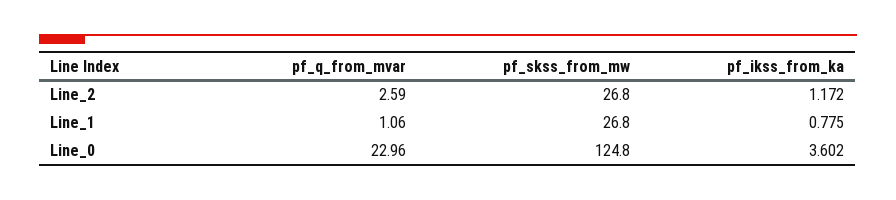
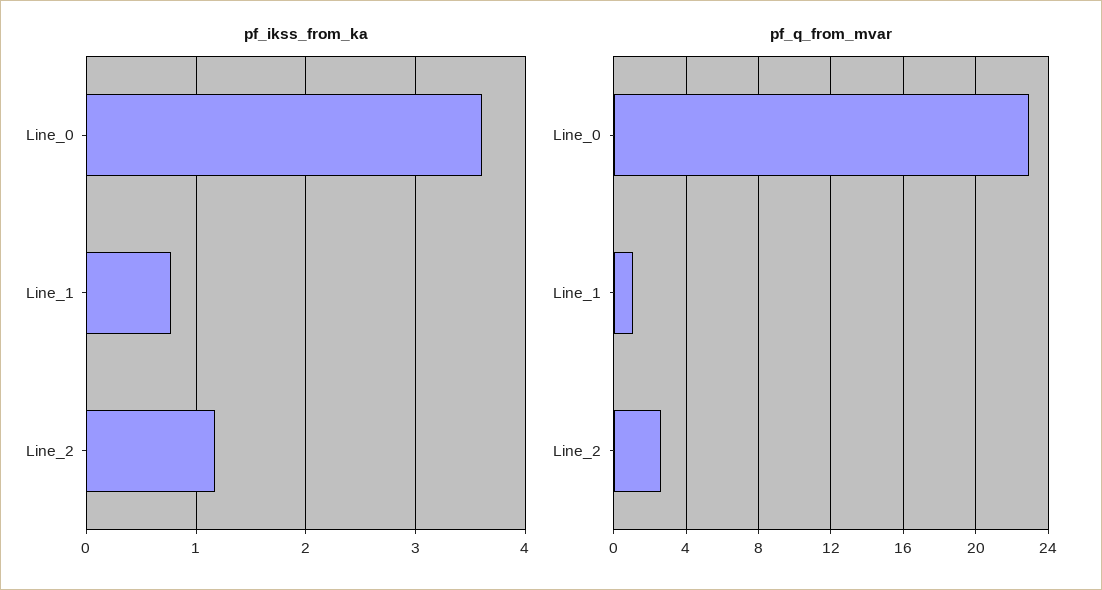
  {
    "pf_q_from_mvar": {
      "Line_2": 2.59,
      "Line_1": 1.06,
      "Line_0": 22.96
    },
-   "pf_skss_from_mw": {
-     "Line_2": 26.8,
-     "Line_1": 26.8,
-     "Line_0": 124.8
-   },
    "pf_ikss_from_ka": {
      "Line_2": 1.172,
      "Line_1": 0.775,
      "Line_0": 3.602
    }
  }

